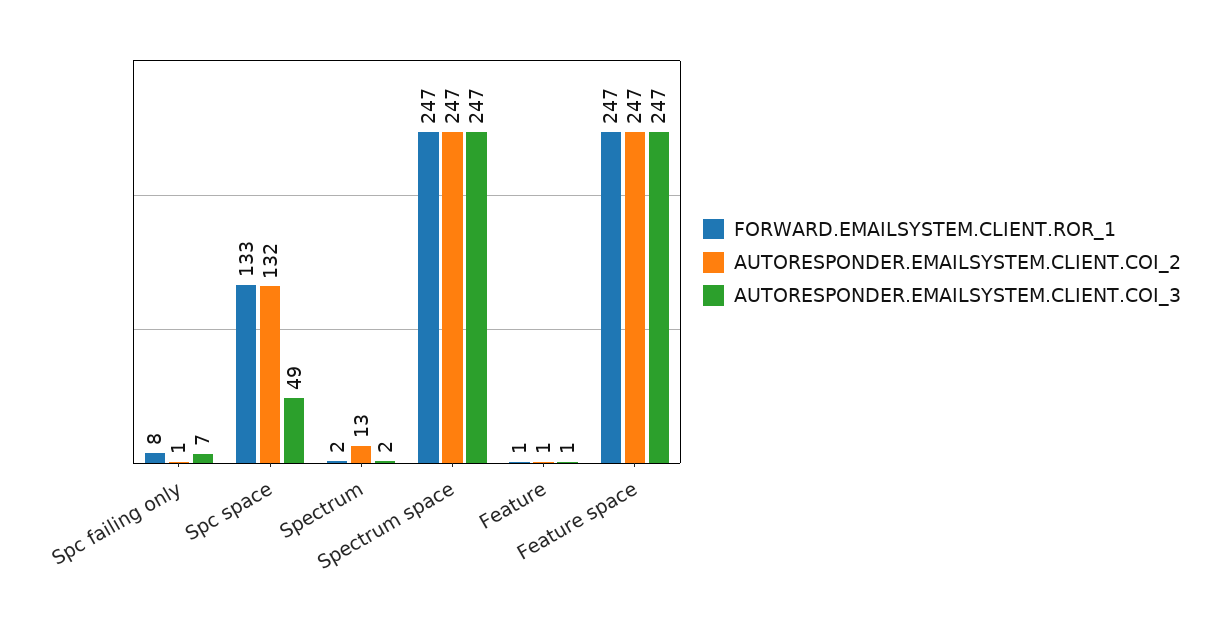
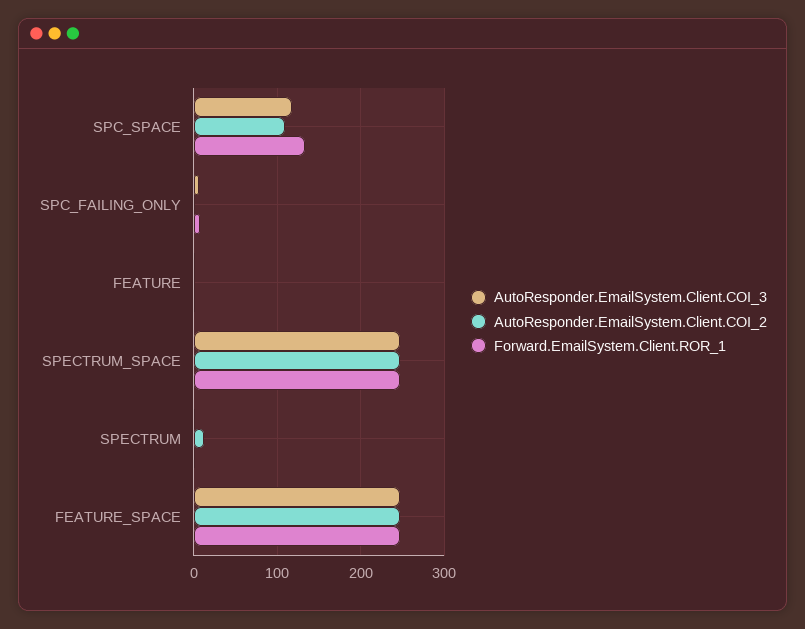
  {
    "FORWARD.EMAILSYSTEM.CLIENT.ROR_1": {
      "Spc failing only": 8,
      "Spc space": 133,
      "Spectrum": 2,
      "Spectrum space": 247,
      "Feature": 1,
      "Feature space": 247
    },
    "AUTORESPONDER.EMAILSYSTEM.CLIENT.COI_2": {
      "Spc failing only": 1,
-     "Spc space": 132,
+     "Spc space": 110,
      "Spectrum": 13,
      "Spectrum space": 247,
      "Feature": 1,
      "Feature space": 247
    },
    "AUTORESPONDER.EMAILSYSTEM.CLIENT.COI_3": {
      "Spc failing only": 7,
-     "Spc space": 49,
+     "Spc space": 120,
      "Spectrum": 2,
      "Spectrum space": 247,
      "Feature": 1,
      "Feature space": 247
    }
  }

